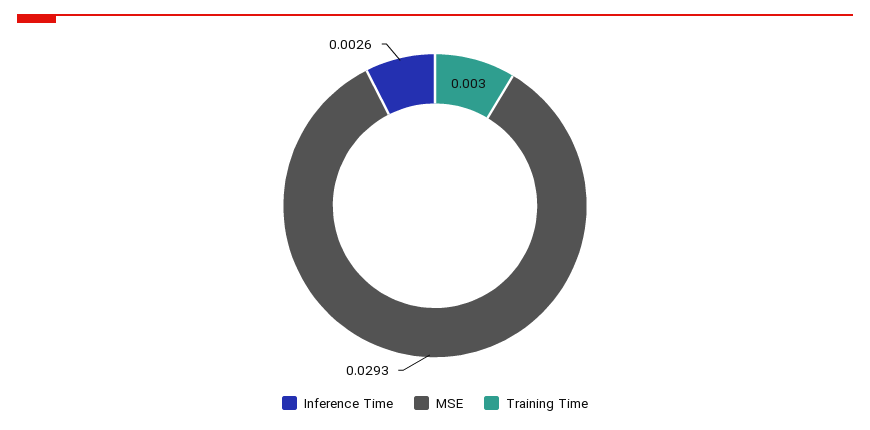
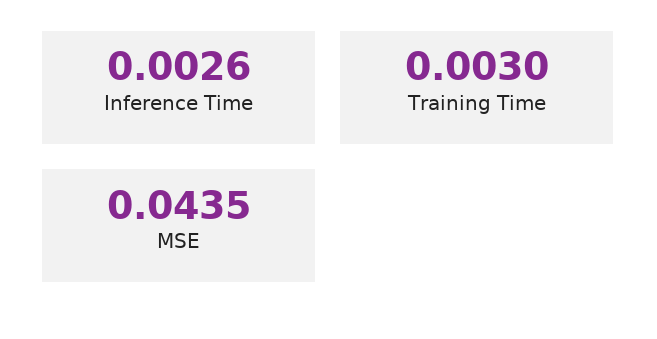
  {
    "Inference Time": 0.0026,
-   "MSE": 0.0293,
+   "MSE": 0.0435,
    "Training Time": 0.003
  }

